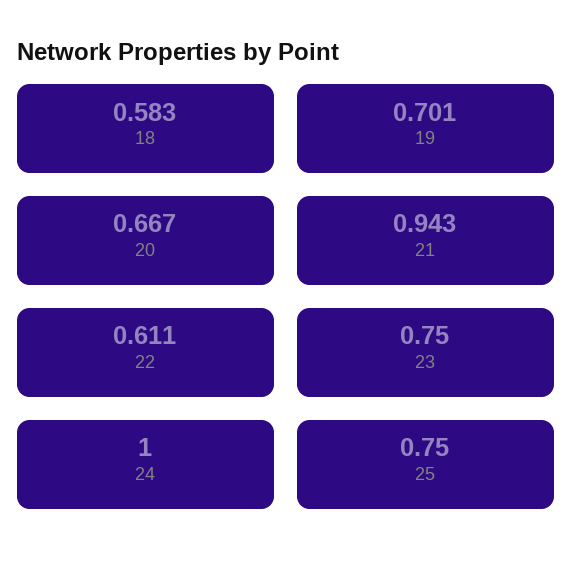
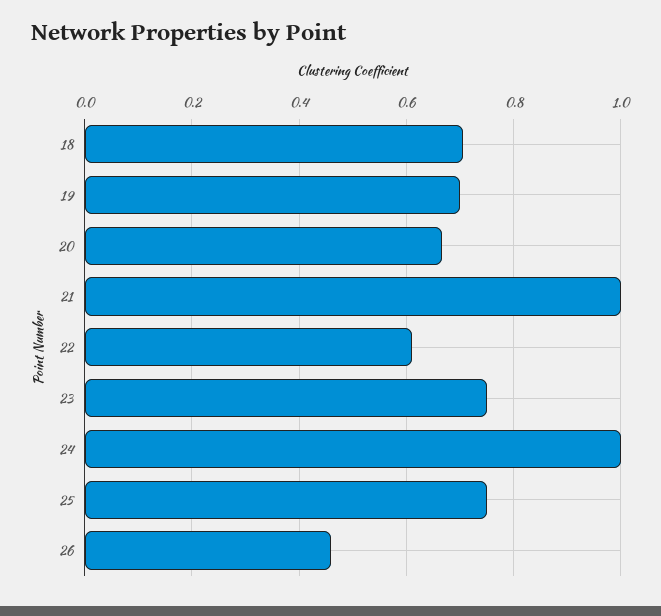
  {
-   "18": 0.583,
+   "18": 0.7,
    "19": 0.701,
    "20": 0.667,
-   "21": 0.943,
+   "21": 1,
    "22": 0.611,
    "23": 0.75,
    "24": 1,
-   "25": 0.75
+   "25": 0.75,
+   "26": 0.46
  }

